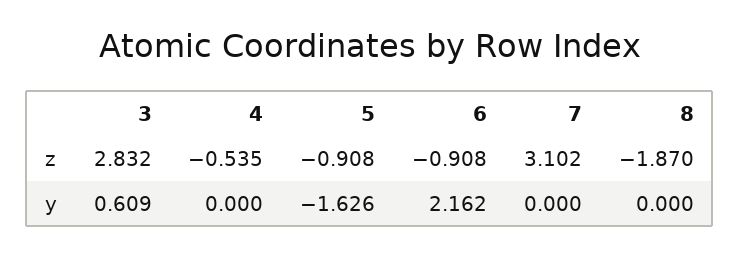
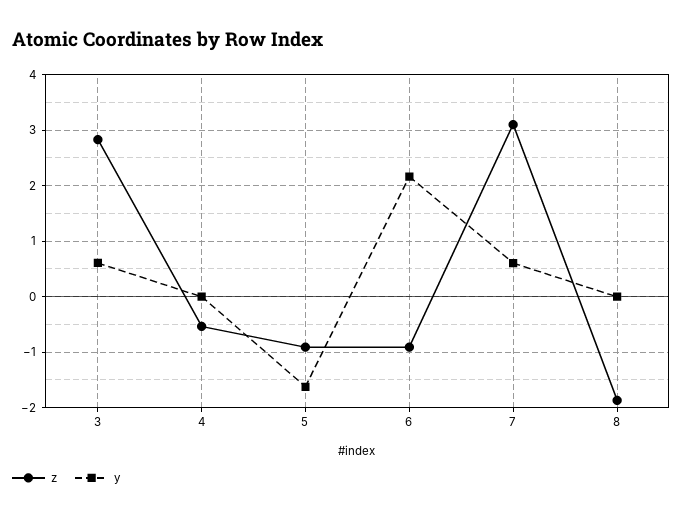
  {
    "z": {
      "3": 2.832,
      "4": -0.535,
      "5": -0.908,
      "6": -0.908,
      "7": 3.102,
      "8": -1.87
    },
    "y": {
      "3": 0.609,
      "4": 0,
      "5": -1.626,
      "6": 2.162,
-     "7": 0,
+     "7": 0.6,
      "8": 0
    }
  }

